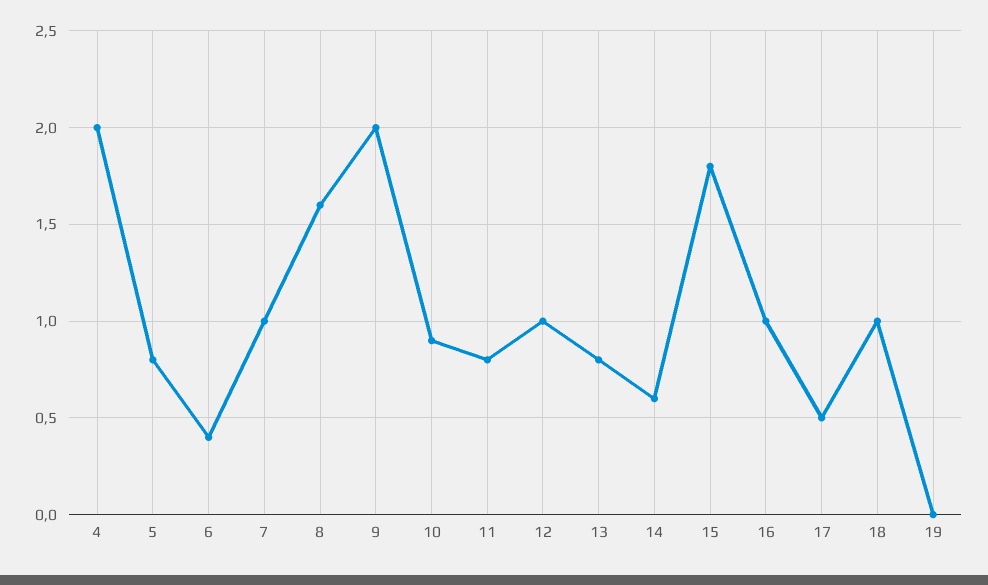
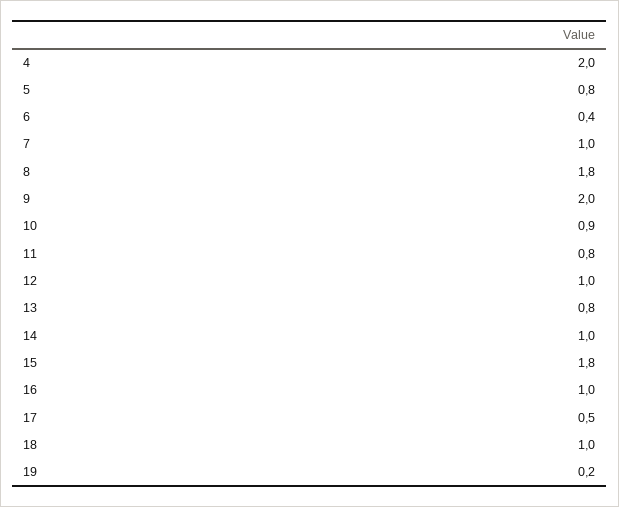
  {
    "4": 2,
    "5": 0.8,
    "6": 0.4,
    "7": 1,
-   "8": 1.6,
+   "8": 1.8,
    "9": 2,
    "10": 0.9,
    "11": 0.8,
    "12": 1,
    "13": 0.8,
-   "14": 0.6,
+   "14": 1,
    "15": 1.8,
    "16": 1,
    "17": 0.5,
    "18": 1,
-   "19": 0
+   "19": 0.2
  }

